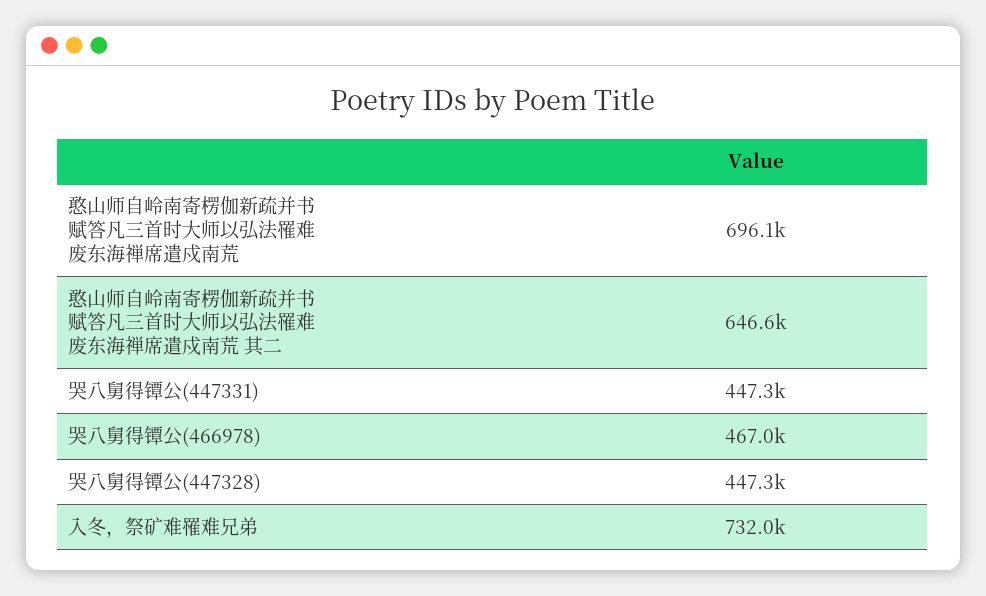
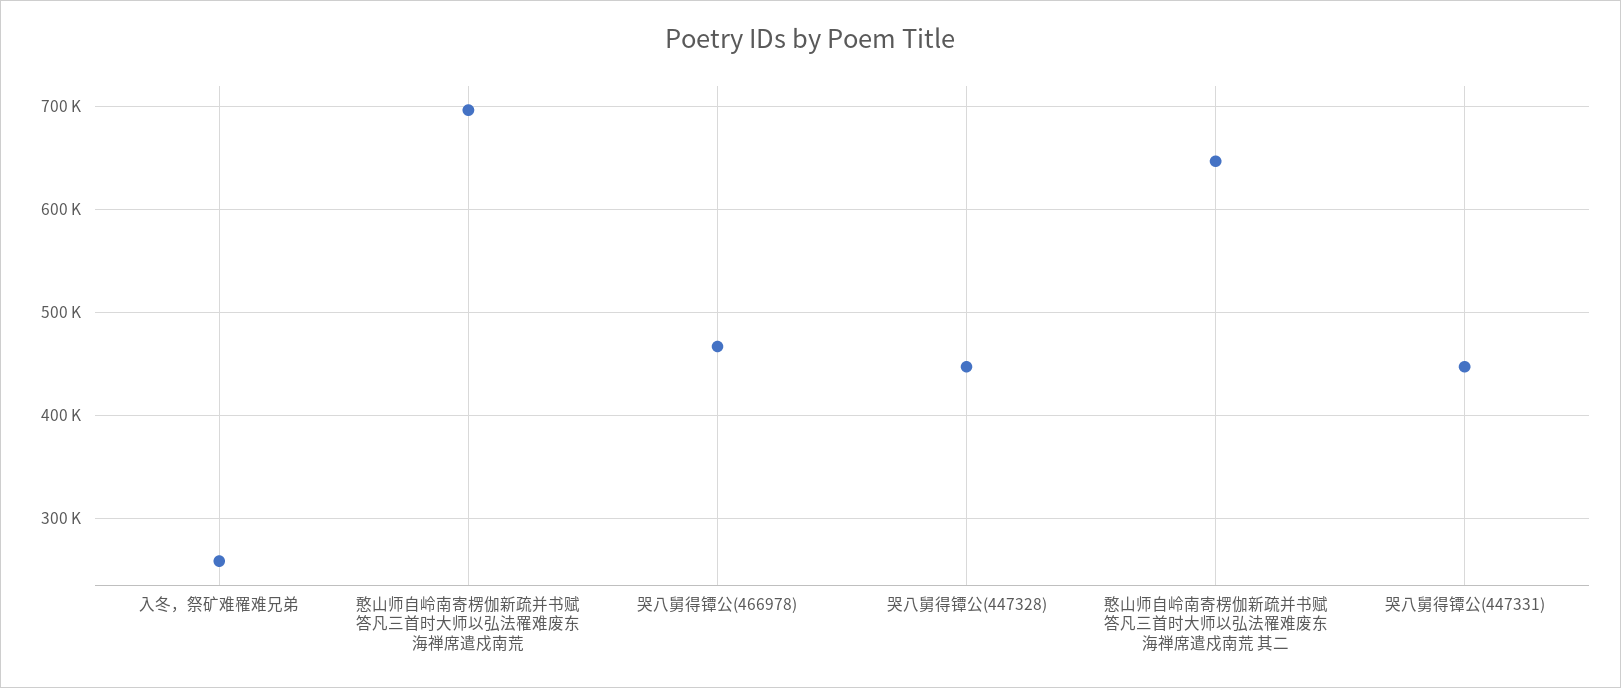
  {
    "憨山师自岭南寄楞伽新疏并书赋答凡三首时大师以弘法罹难废东海禅席遣戍南荒": 696100,
    "憨山师自岭南寄楞伽新疏并书赋答凡三首时大师以弘法罹难废东海禅席遣戍南荒 其二": 646600,
    "哭八舅得镡公(447331)": 447300,
    "哭八舅得镡公(466978)": 467000,
    "哭八舅得镡公(447328)": 447300,
-   "入冬，祭矿难罹难兄弟": 732000
+   "入冬，祭矿难罹难兄弟": 260000
  }

